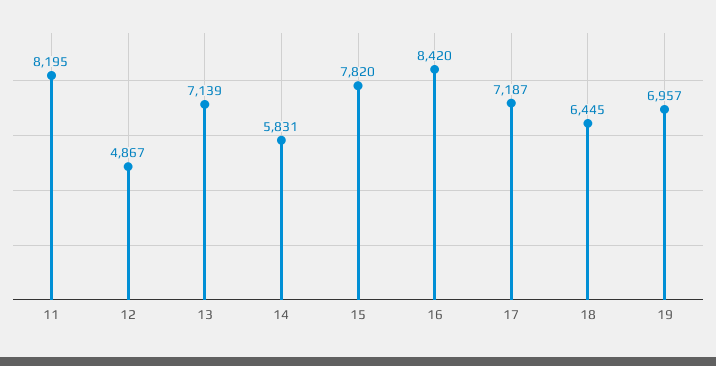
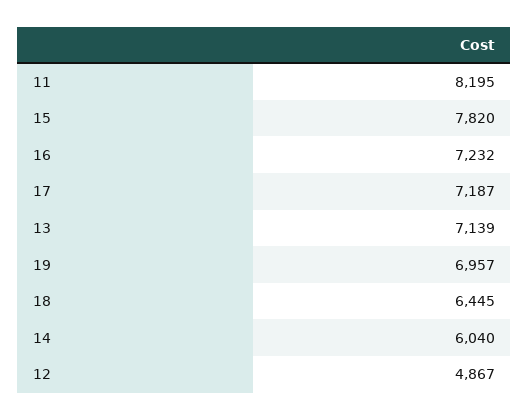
  {
    "11": 8195,
    "12": 4867,
    "13": 7139,
-   "14": 5831,
+   "14": 6040,
    "15": 7820,
-   "16": 8420,
+   "16": 7232,
    "17": 7187,
    "18": 6445,
    "19": 6957
  }

